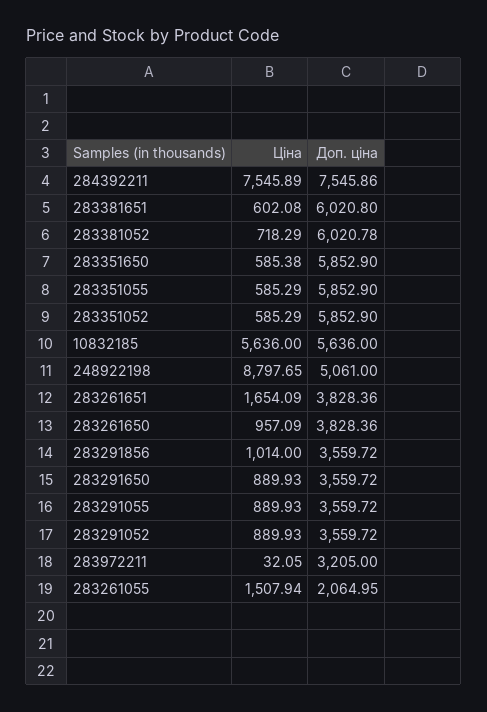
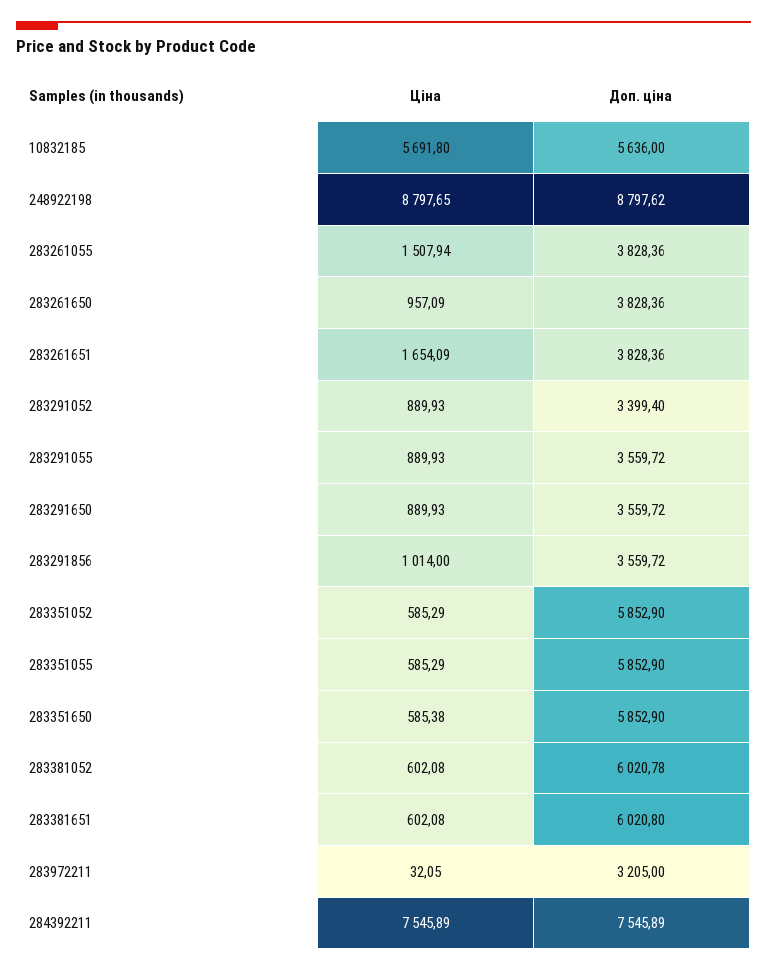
  {
    "Ціна": {
      "284392211": 7545.89,
      "283381651": 602.08,
-     "283381052": 718.29,
+     "283381052": 602.08,
      "283351650": 585.38,
      "283351055": 585.29,
      "283351052": 585.29,
-     "10832185": 5636,
+     "10832185": 5691.8,
      "248922198": 8797.65,
      "283261651": 1654.09,
      "283261650": 957.09,
      "283291856": 1014,
      "283291650": 889.93,
      "283291055": 889.93,
      "283291052": 889.93,
      "283972211": 32.05,
      "283261055": 1507.94
    },
    "Доп. ціна": {
-     "284392211": 7545.86,
+     "284392211": 7545.89,
      "283381651": 6020.8,
      "283381052": 6020.78,
      "283351650": 5852.9,
      "283351055": 5852.9,
      "283351052": 5852.9,
      "10832185": 5636,
-     "248922198": 5061,
+     "248922198": 8797.62,
      "283261651": 3828.36,
      "283261650": 3828.36,
      "283291856": 3559.72,
      "283291650": 3559.72,
      "283291055": 3559.72,
-     "283291052": 3559.72,
+     "283291052": 3399.4,
      "283972211": 3205,
-     "283261055": 2064.95
+     "283261055": 3828.36
    }
  }

